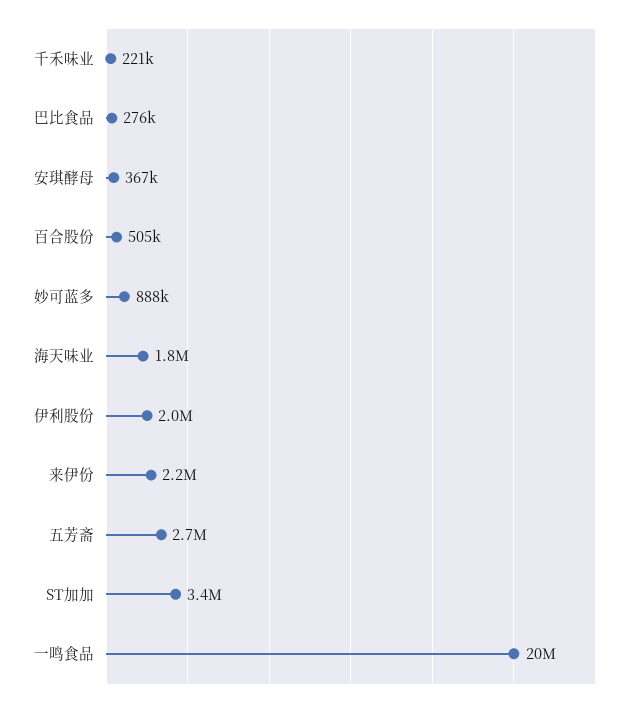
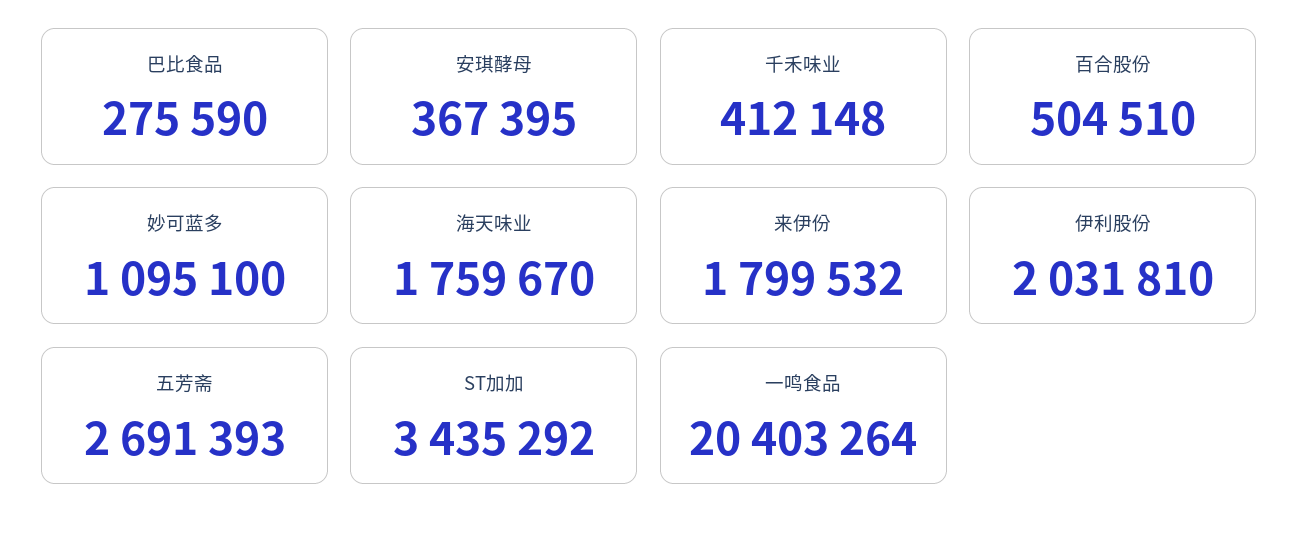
  {
-   "千禾味业": 221000,
+   "千禾味业": 412148,
    "巴比食品": 275590,
    "安琪酵母": 367395,
    "百合股份": 504510,
-   "妙可蓝多": 888000,
+   "妙可蓝多": 1095100,
    "海天味业": 1759670,
    "伊利股份": 2031810,
-   "来伊份": 2200000,
+   "来伊份": 1799532,
    "五芳斋": 2691393,
    "ST加加": 3435292,
    "一鸣食品": 20403264
  }

